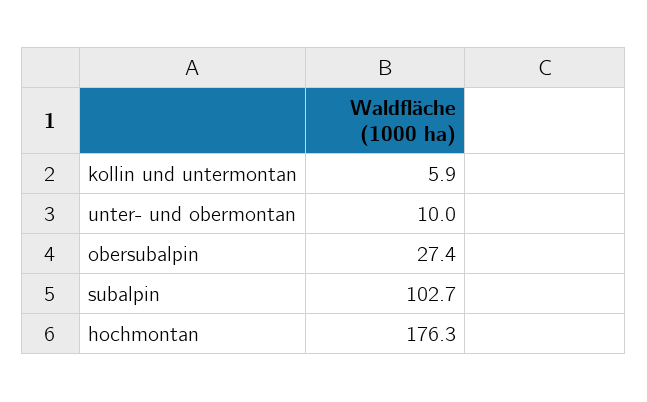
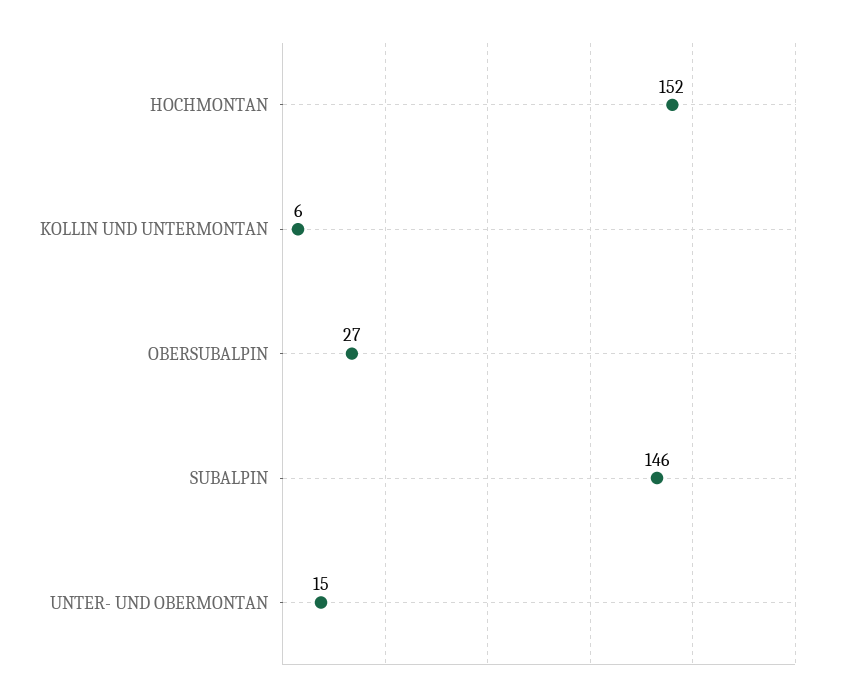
  {
    "kollin und untermontan": 5.9,
-   "unter- und obermontan": 10,
+   "unter- und obermontan": 15,
    "obersubalpin": 27.4,
-   "subalpin": 102.7,
+   "subalpin": 146,
-   "hochmontan": 176.3
+   "hochmontan": 152
  }

